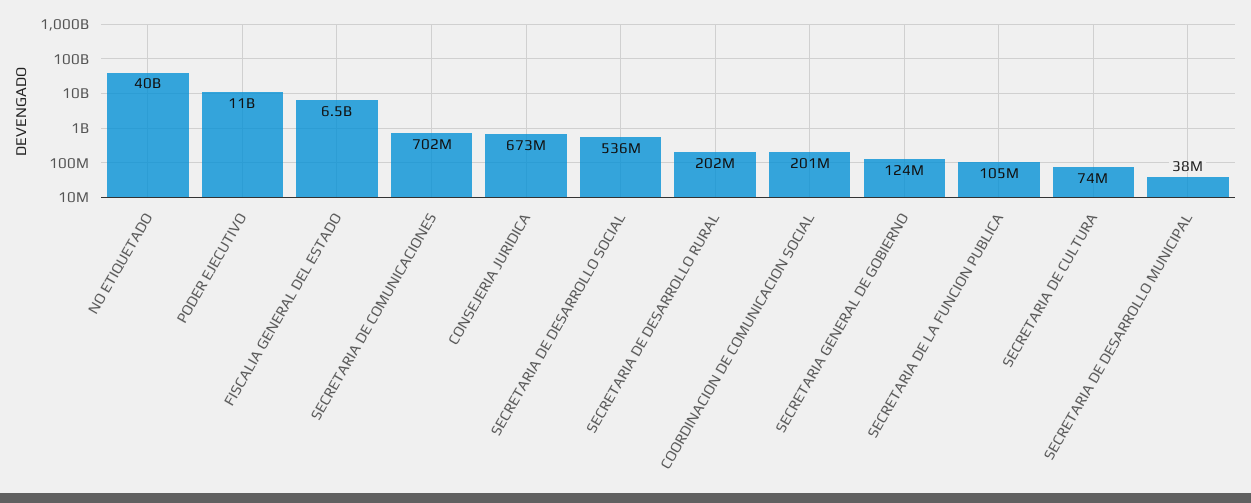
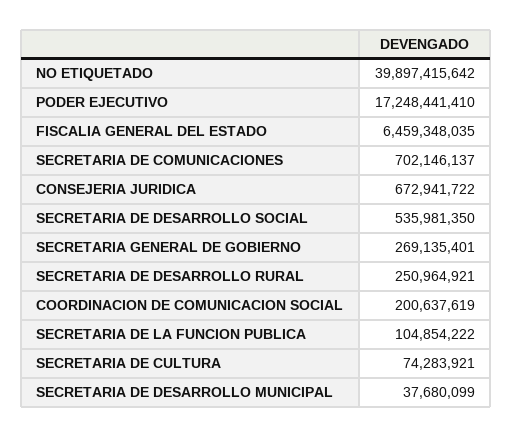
  {
    "NO ETIQUETADO": 39897415642,
-   "PODER EJECUTIVO": 11000000000,
+   "PODER EJECUTIVO": 17248441410,
    "FISCALIA GENERAL DEL ESTADO": 6459348035,
    "SECRETARIA DE COMUNICACIONES": 702146137,
    "CONSEJERIA JURIDICA": 672941722,
    "SECRETARIA DE DESARROLLO SOCIAL": 535981350,
-   "SECRETARIA DE DESARROLLO RURAL": 202000000,
+   "SECRETARIA DE DESARROLLO RURAL": 250964921,
    "COORDINACION DE COMUNICACION SOCIAL": 200637619,
-   "SECRETARIA GENERAL DE GOBIERNO": 124000000,
+   "SECRETARIA GENERAL DE GOBIERNO": 269135401,
    "SECRETARIA DE LA FUNCION PUBLICA": 104854222,
    "SECRETARIA DE CULTURA": 74283921,
    "SECRETARIA DE DESARROLLO MUNICIPAL": 37680099
  }

